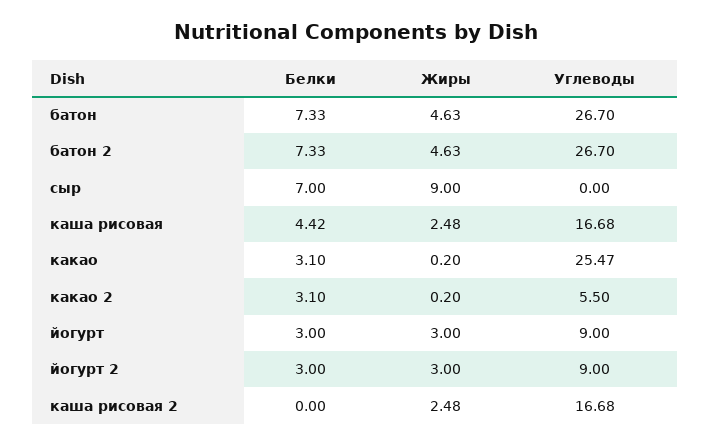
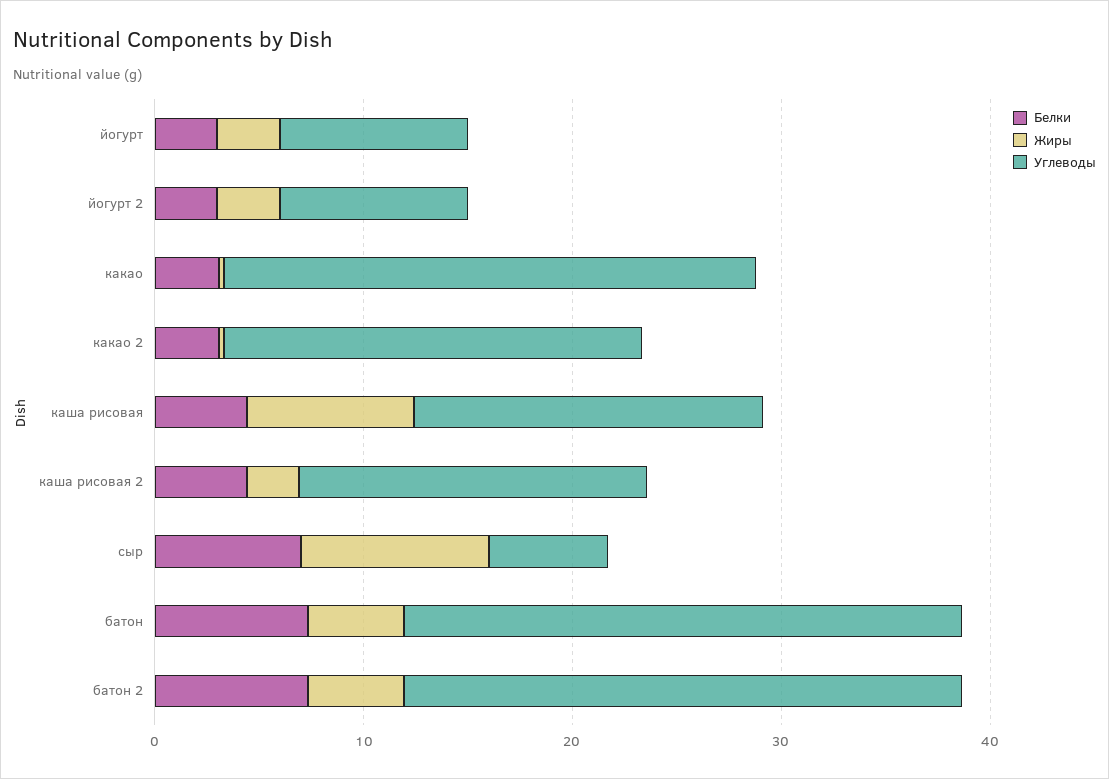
  {
    "Белки": {
      "батон": 7.33,
      "батон 2": 7.33,
      "сыр": 7,
      "каша рисовая": 4.42,
      "какао": 3.1,
      "какао 2": 3.1,
      "йогурт": 3,
      "йогурт 2": 3,
-     "каша рисовая 2": 0
+     "каша рисовая 2": 4
    },
    "Жиры": {
      "батон": 4.63,
      "батон 2": 4.63,
      "сыр": 9,
-     "каша рисовая": 2.48,
+     "каша рисовая": 8,
      "какао": 0.2,
      "какао 2": 0.2,
      "йогурт": 3,
      "йогурт 2": 3,
      "каша рисовая 2": 2.48
    },
    "Углеводы": {
      "батон": 26.7,
      "батон 2": 26.7,
-     "сыр": 0,
+     "сыр": 6,
      "каша рисовая": 16.68,
      "какао": 25.47,
-     "какао 2": 5.5,
+     "какао 2": 20,
      "йогурт": 9,
      "йогурт 2": 9,
      "каша рисовая 2": 16.68
    }
  }

